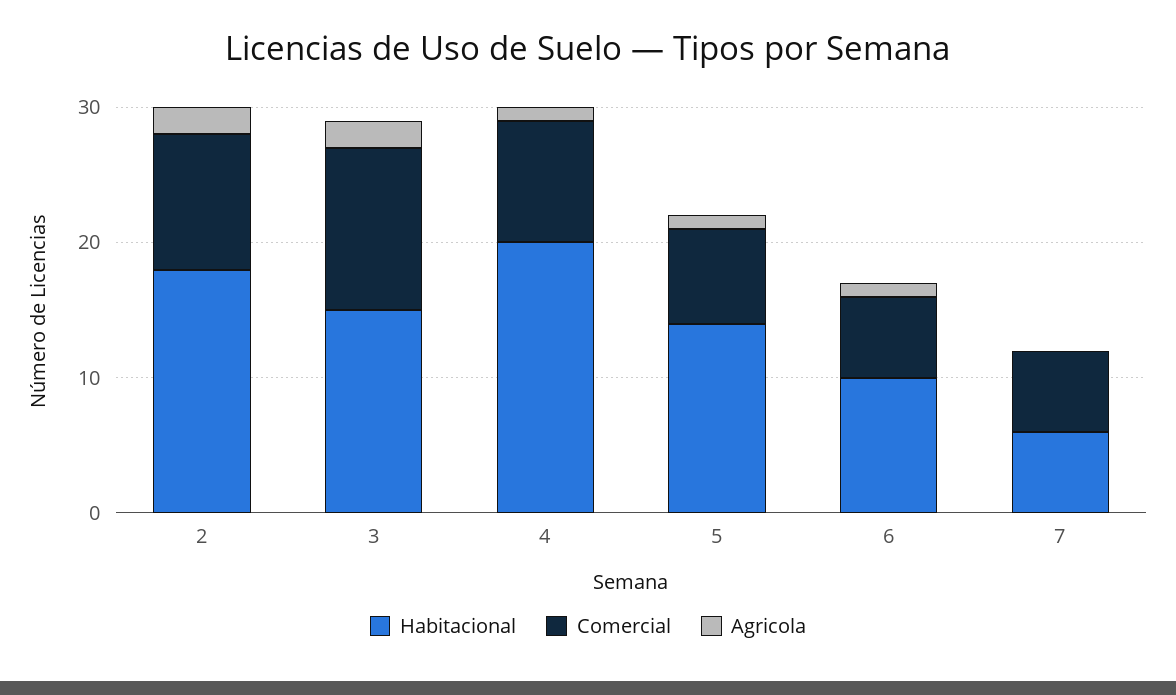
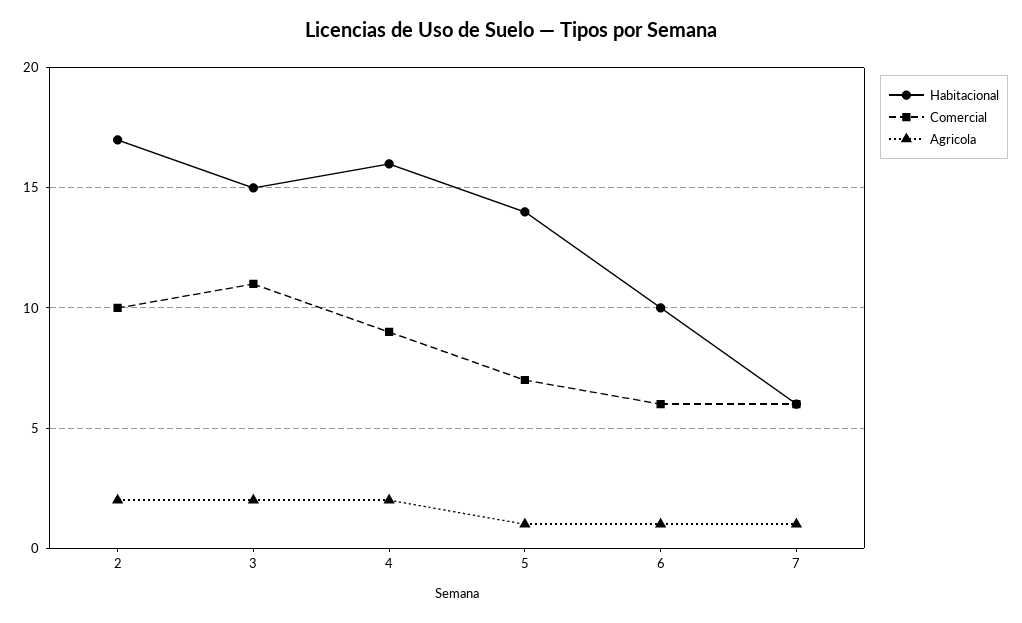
  {
    "Habitacional": {
-     "2": 18,
+     "2": 17,
      "3": 15,
-     "4": 20,
+     "4": 16,
      "5": 14,
      "6": 10,
      "7": 6
    },
    "Comercial": {
      "2": 10,
-     "3": 12,
+     "3": 11,
      "4": 9,
      "5": 7,
      "6": 6,
      "7": 6
    },
    "Agricola": {
      "2": 2,
      "3": 2,
-     "4": 1,
+     "4": 2,
      "5": 1,
      "6": 1,
-     "7": 0
+     "7": 1
    }
  }

